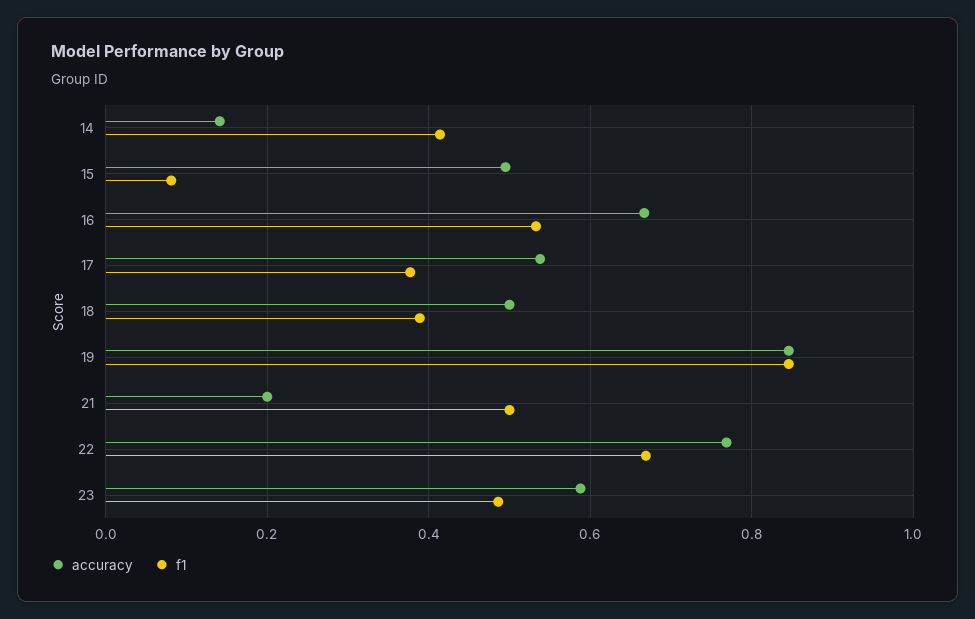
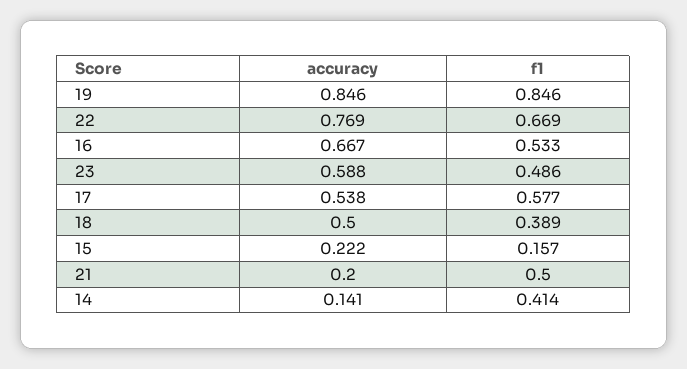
  {
    "accuracy": {
      "14": 0.141,
-     "15": 0.5,
+     "15": 0.222,
      "16": 0.667,
      "17": 0.538,
      "18": 0.5,
      "19": 0.846,
      "21": 0.2,
      "22": 0.769,
      "23": 0.588
    },
    "f1": {
      "14": 0.414,
-     "15": 0.08,
+     "15": 0.157,
      "16": 0.533,
-     "17": 0.38,
+     "17": 0.577,
      "18": 0.389,
      "19": 0.846,
      "21": 0.5,
      "22": 0.669,
      "23": 0.486
    }
  }

